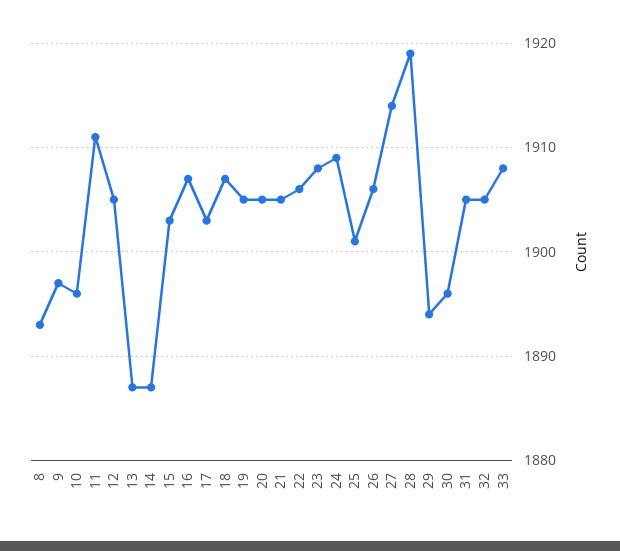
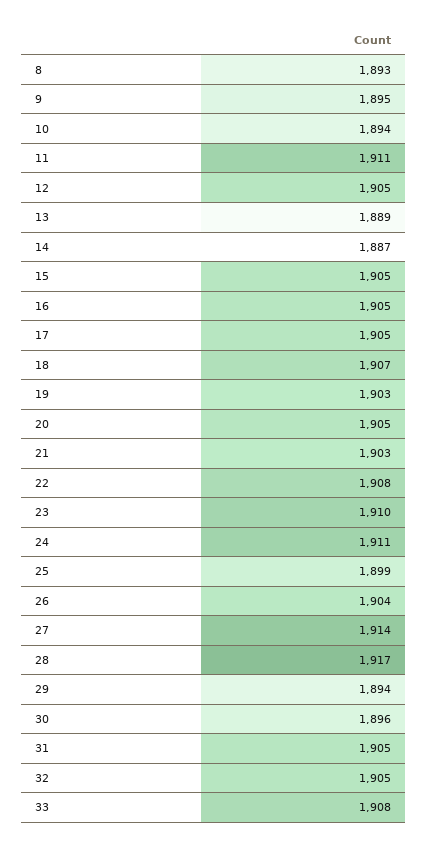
  {
    "8": 1893,
-   "9": 1897,
+   "9": 1895,
-   "10": 1896,
+   "10": 1894,
    "11": 1911,
    "12": 1905,
-   "13": 1887,
+   "13": 1889,
    "14": 1887,
-   "15": 1903,
+   "15": 1905,
-   "16": 1907,
+   "16": 1905,
-   "17": 1903,
+   "17": 1905,
    "18": 1907,
-   "19": 1905,
+   "19": 1903,
    "20": 1905,
-   "21": 1905,
+   "21": 1903,
-   "22": 1906,
+   "22": 1908,
-   "23": 1908,
+   "23": 1910,
-   "24": 1909,
+   "24": 1911,
-   "25": 1901,
+   "25": 1899,
-   "26": 1906,
+   "26": 1904,
    "27": 1914,
-   "28": 1919,
+   "28": 1917,
    "29": 1894,
    "30": 1896,
    "31": 1905,
    "32": 1905,
    "33": 1908
  }

